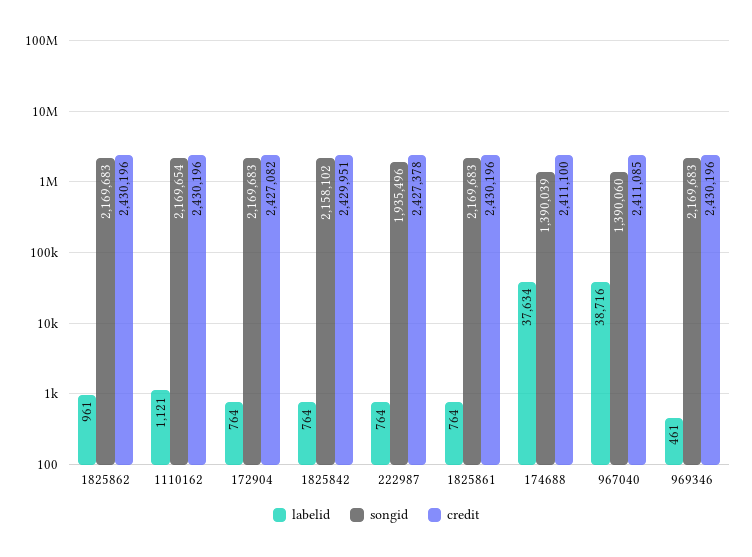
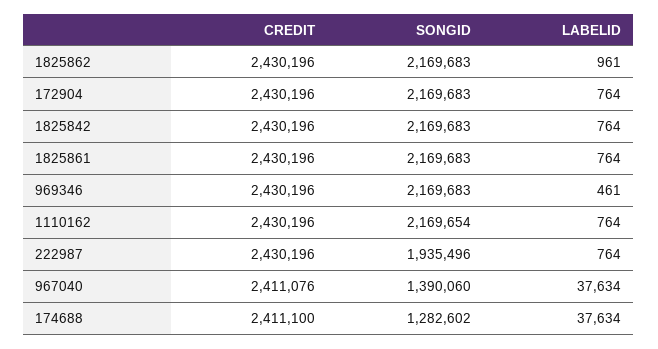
  {
    "labelid": {
      "1825862": 961,
-     "1110162": 1121,
+     "1110162": 764,
      "172904": 764,
      "1825842": 764,
      "222987": 764,
      "1825861": 764,
      "174688": 37634,
-     "967040": 38716,
+     "967040": 37634,
      "969346": 461
    },
    "songid": {
      "1825862": 2169683,
      "1110162": 2169654,
      "172904": 2169683,
-     "1825842": 2158102,
+     "1825842": 2169683,
      "222987": 1935496,
      "1825861": 2169683,
-     "174688": 1390039,
+     "174688": 1282602,
      "967040": 1390060,
      "969346": 2169683
    },
    "credit": {
      "1825862": 2430196,
      "1110162": 2430196,
-     "172904": 2427082,
+     "172904": 2430196,
-     "1825842": 2429951,
+     "1825842": 2430196,
-     "222987": 2427378,
+     "222987": 2430196,
      "1825861": 2430196,
      "174688": 2411100,
-     "967040": 2411085,
+     "967040": 2411076,
      "969346": 2430196
    }
  }

